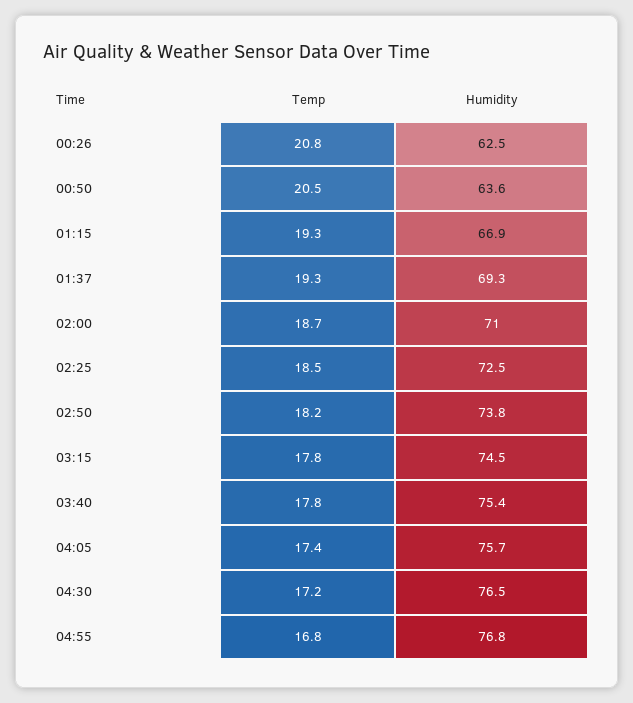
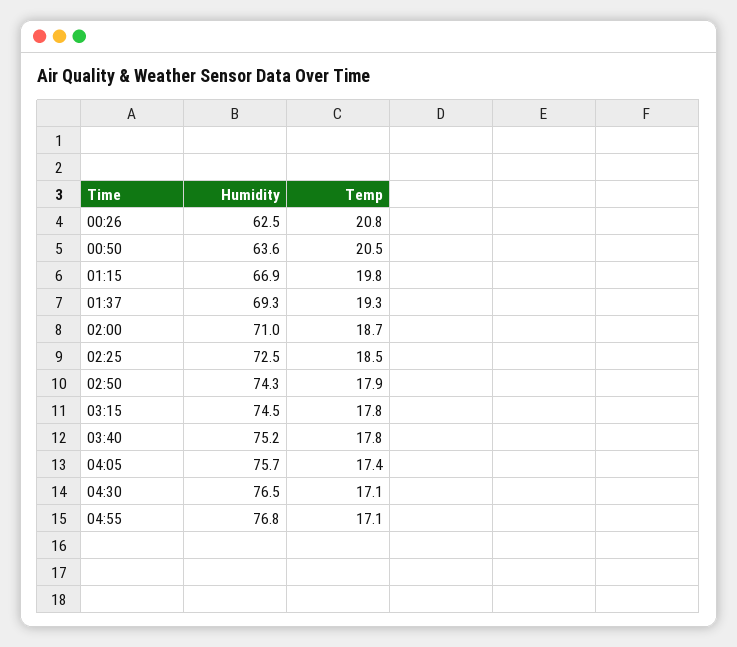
  {
    "Temp": {
      "00:26": 20.8,
      "00:50": 20.5,
-     "01:15": 19.3,
+     "01:15": 19.8,
      "01:37": 19.3,
      "02:00": 18.7,
      "02:25": 18.5,
-     "02:50": 18.2,
+     "02:50": 17.9,
      "03:15": 17.8,
      "03:40": 17.8,
      "04:05": 17.4,
-     "04:30": 17.2,
+     "04:30": 17.1,
-     "04:55": 16.8
+     "04:55": 17.1
    },
    "Humidity": {
      "00:26": 62.5,
      "00:50": 63.6,
      "01:15": 66.9,
      "01:37": 69.3,
      "02:00": 71,
      "02:25": 72.5,
-     "02:50": 73.8,
+     "02:50": 74.3,
      "03:15": 74.5,
-     "03:40": 75.4,
+     "03:40": 75.2,
      "04:05": 75.7,
      "04:30": 76.5,
      "04:55": 76.8
    }
  }

